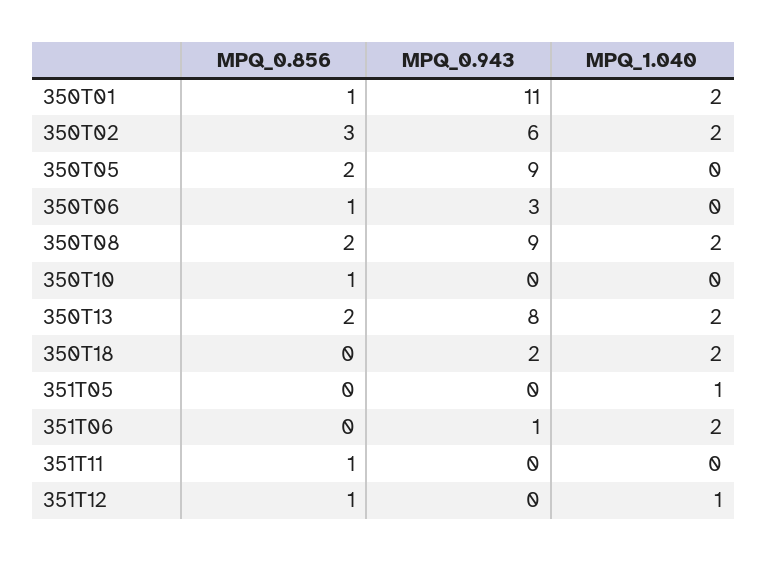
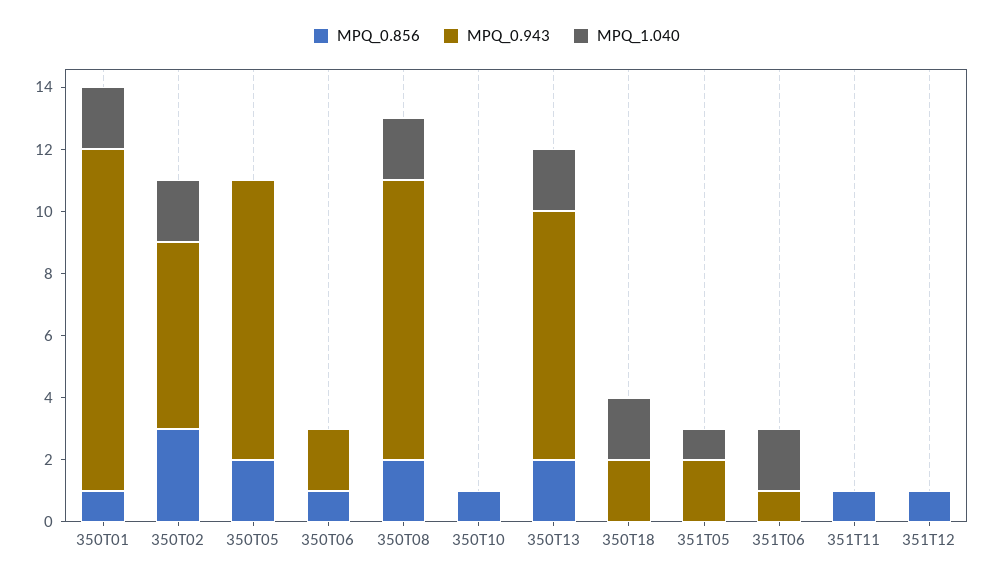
  {
    "MPQ_0.856": {
      "350T01": 1,
      "350T02": 3,
      "350T05": 2,
      "350T06": 1,
      "350T08": 2,
      "350T10": 1,
      "350T13": 2,
      "350T18": 0,
      "351T05": 0,
      "351T06": 0,
      "351T11": 1,
      "351T12": 1
    },
    "MPQ_0.943": {
      "350T01": 11,
      "350T02": 6,
      "350T05": 9,
-     "350T06": 3,
+     "350T06": 2,
      "350T08": 9,
      "350T10": 0,
      "350T13": 8,
      "350T18": 2,
-     "351T05": 0,
+     "351T05": 2,
      "351T06": 1,
      "351T11": 0,
      "351T12": 0
    },
    "MPQ_1.040": {
      "350T01": 2,
      "350T02": 2,
      "350T05": 0,
      "350T06": 0,
      "350T08": 2,
      "350T10": 0,
      "350T13": 2,
      "350T18": 2,
      "351T05": 1,
      "351T06": 2,
      "351T11": 0,
-     "351T12": 1
+     "351T12": 0
    }
  }

